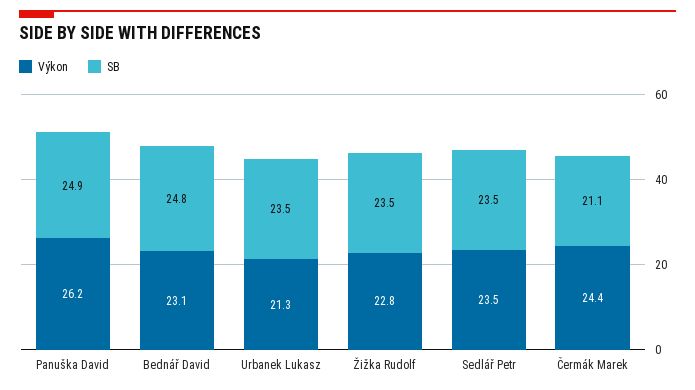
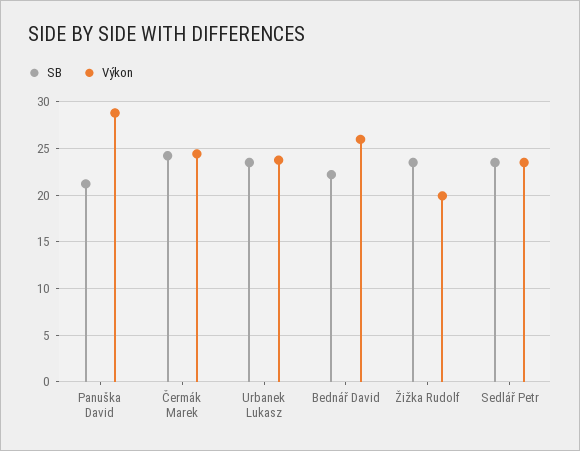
  {
    "Výkon": {
-     "Panuška David": 26.2,
+     "Panuška David": 29,
-     "Bednář David": 23.1,
+     "Bednář David": 26,
-     "Urbanek Lukasz": 21.3,
+     "Urbanek Lukasz": 24,
-     "Žižka Rudolf": 22.8,
+     "Žižka Rudolf": 20,
      "Sedlář Petr": 23.5,
      "Čermák Marek": 24.4
    },
    "SB": {
-     "Panuška David": 24.9,
+     "Panuška David": 21,
-     "Bednář David": 24.8,
+     "Bednář David": 22,
      "Urbanek Lukasz": 23.5,
      "Žižka Rudolf": 23.5,
      "Sedlář Petr": 23.5,
-     "Čermák Marek": 21.1
+     "Čermák Marek": 24
    }
  }

